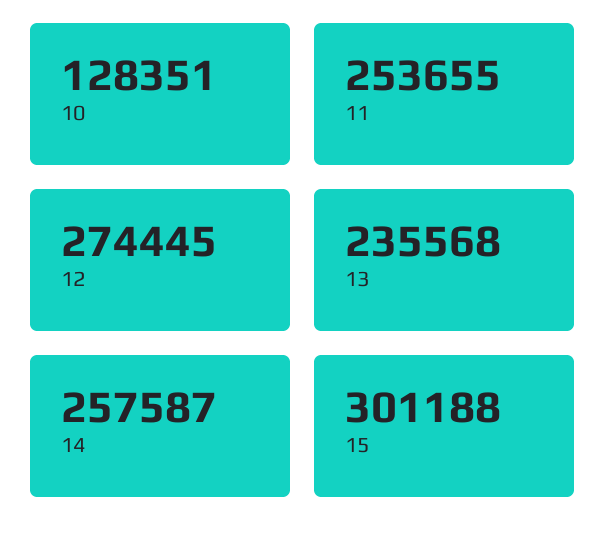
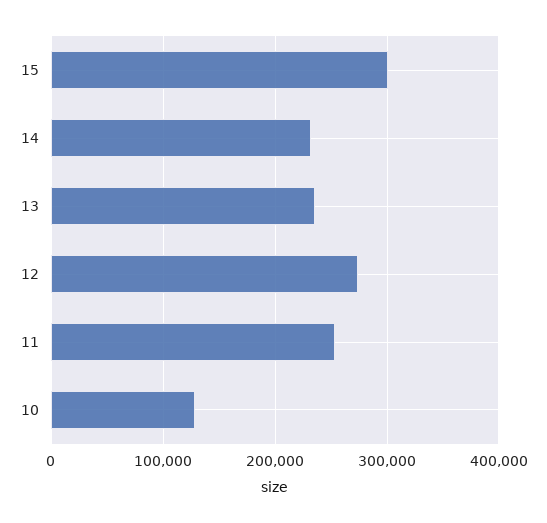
  {
    "10": 128351,
    "11": 253655,
    "12": 274445,
    "13": 235568,
-   "14": 257587,
+   "14": 230000,
    "15": 301188
  }

